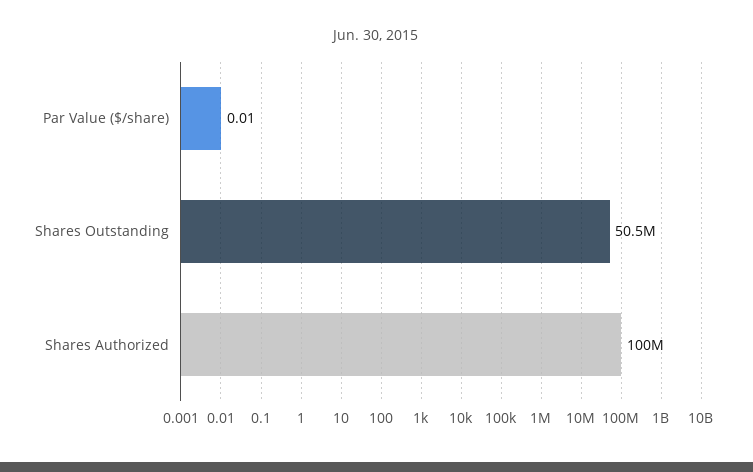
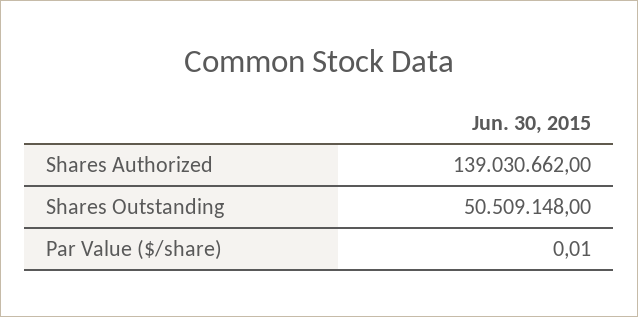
  {
    "Par Value ($/share)": 0.01,
    "Shares Outstanding": 50509148,
-   "Shares Authorized": 100000000
+   "Shares Authorized": 139030662
  }

